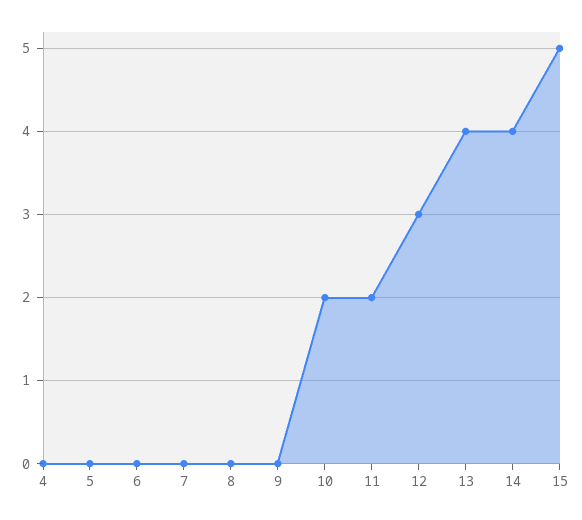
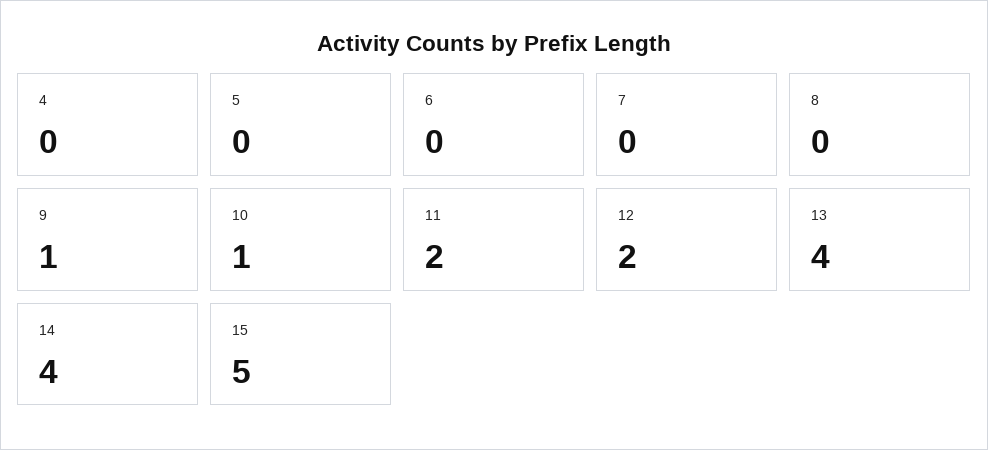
  {
    "4": 0,
    "5": 0,
    "6": 0,
    "7": 0,
    "8": 0,
-   "9": 0,
+   "9": 1,
-   "10": 2,
+   "10": 1,
    "11": 2,
-   "12": 3,
+   "12": 2,
    "13": 4,
    "14": 4,
    "15": 5
  }

